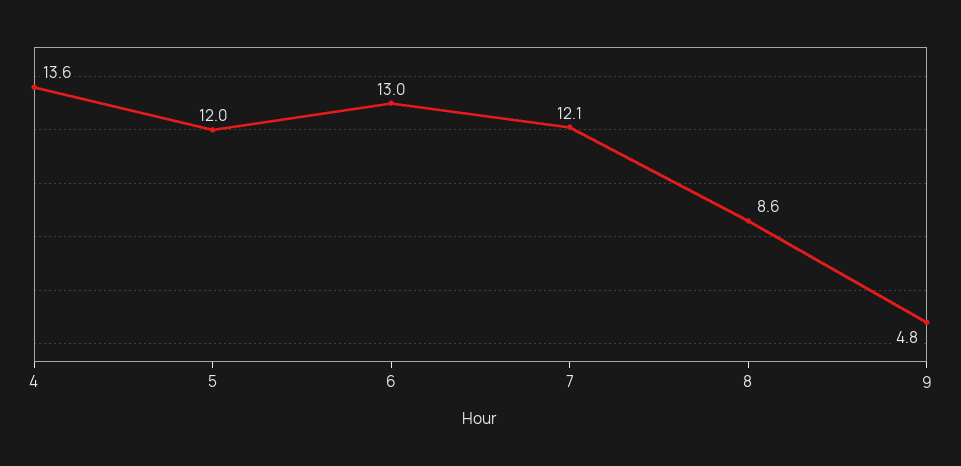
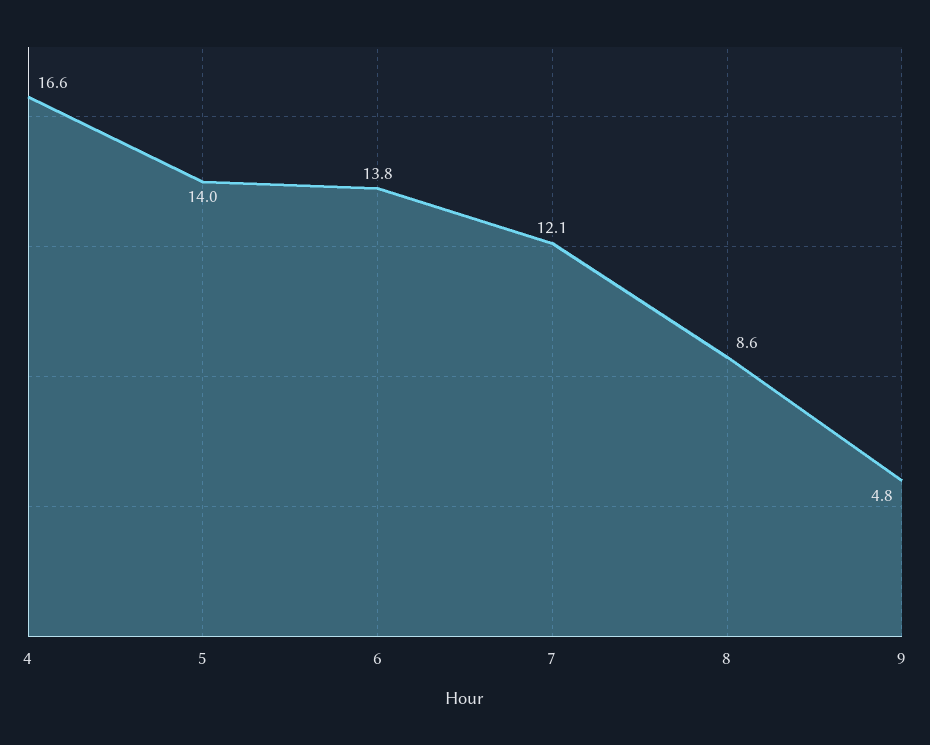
  {
-   "4": 13.6,
+   "4": 16.6,
-   "5": 12,
+   "5": 14,
-   "6": 13,
+   "6": 13.8,
    "7": 12.1,
    "8": 8.6,
    "9": 4.8
  }

